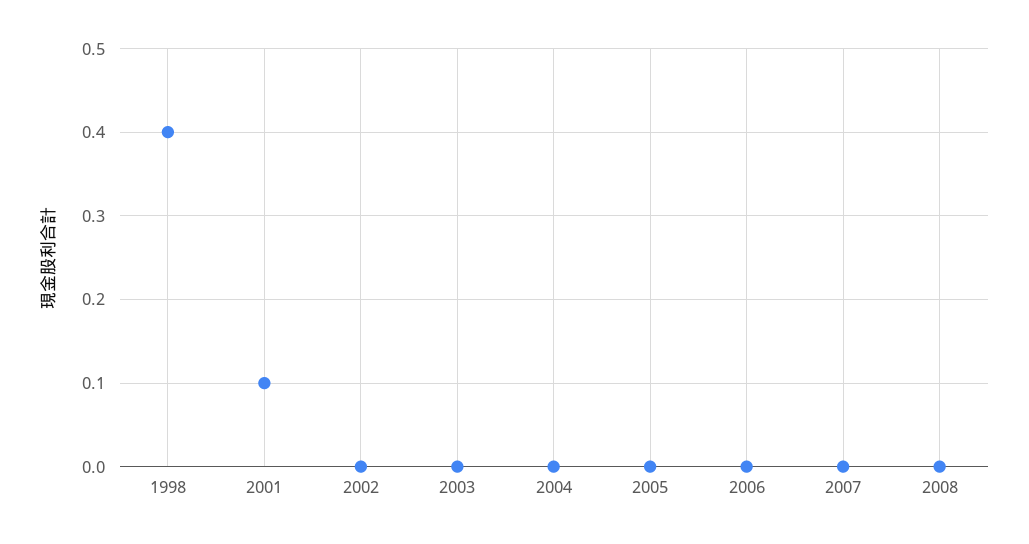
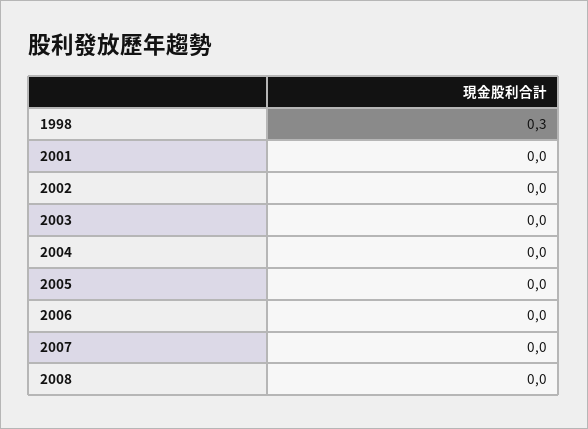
  {
-   "1998": 0.4,
+   "1998": 0.3,
-   "2001": 0.1,
+   "2001": 0,
    "2002": 0,
    "2003": 0,
    "2004": 0,
    "2005": 0,
    "2006": 0,
    "2007": 0,
    "2008": 0
  }

